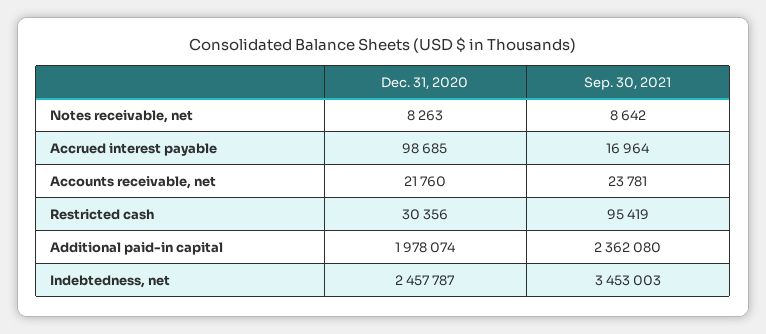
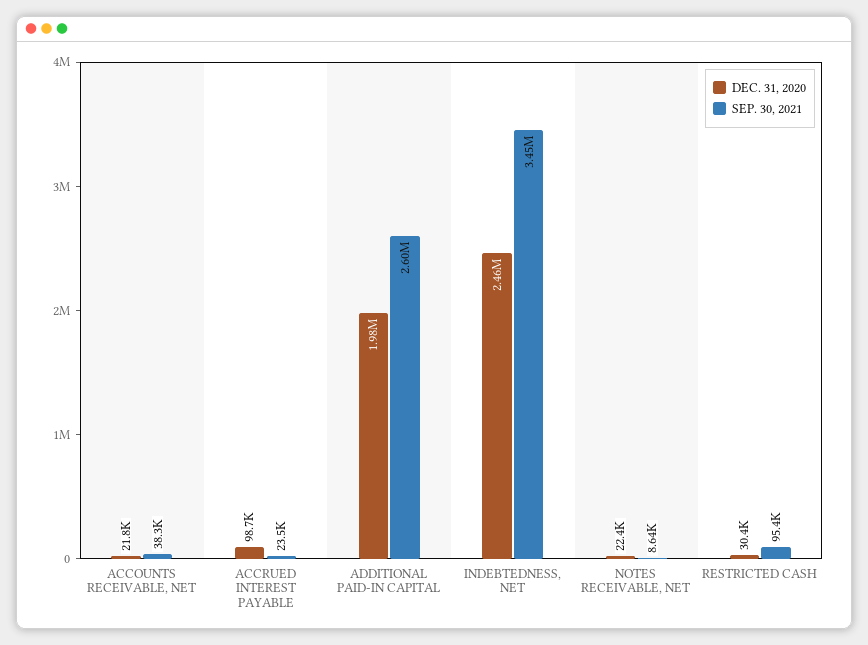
  {
    "Dec. 31, 2020": {
-     "Notes receivable, net": 8263,
+     "Notes receivable, net": 22400,
      "Accrued interest payable": 98685,
      "Accounts receivable, net": 21760,
      "Restricted cash": 30356,
      "Additional paid-in capital": 1978074,
      "Indebtedness, net": 2457787
    },
    "Sep. 30, 2021": {
      "Notes receivable, net": 8642,
-     "Accrued interest payable": 16964,
+     "Accrued interest payable": 23500,
-     "Accounts receivable, net": 23781,
+     "Accounts receivable, net": 38300,
      "Restricted cash": 95419,
-     "Additional paid-in capital": 2362080,
+     "Additional paid-in capital": 2600000,
      "Indebtedness, net": 3453003
    }
  }

